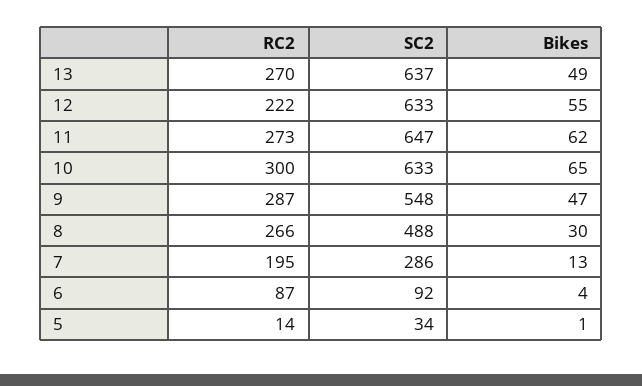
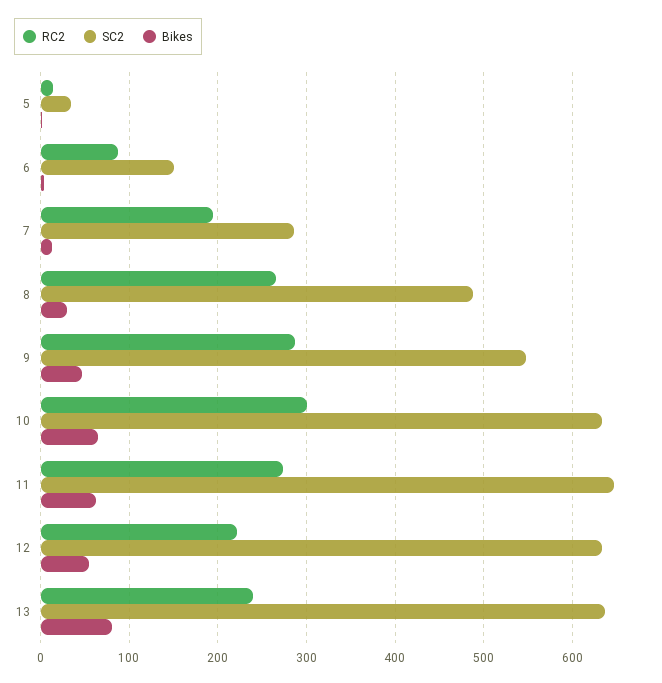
  {
    "RC2": {
-     "13": 270,
+     "13": 240,
      "12": 222,
      "11": 273,
      "10": 300,
      "9": 287,
      "8": 266,
      "7": 195,
      "6": 87,
      "5": 14
    },
    "SC2": {
      "13": 637,
      "12": 633,
      "11": 647,
      "10": 633,
      "9": 548,
      "8": 488,
      "7": 286,
-     "6": 92,
+     "6": 150,
      "5": 34
    },
    "Bikes": {
-     "13": 49,
+     "13": 80,
      "12": 55,
      "11": 62,
      "10": 65,
      "9": 47,
      "8": 30,
      "7": 13,
      "6": 4,
      "5": 1
    }
  }

